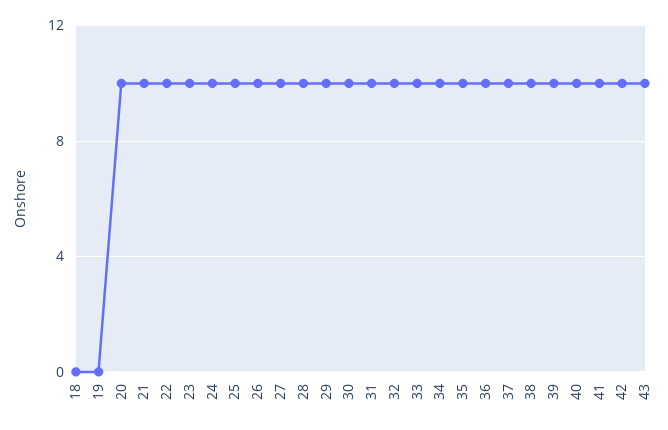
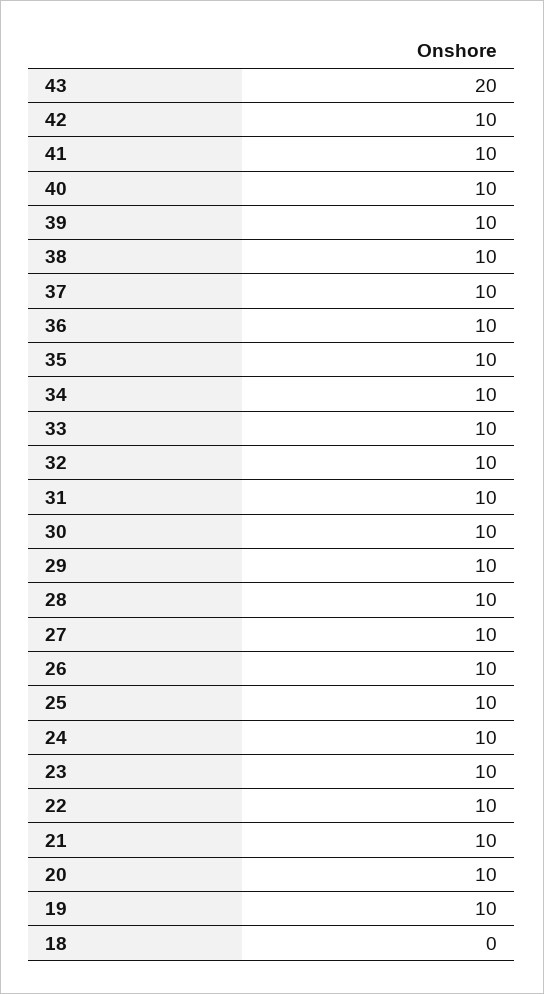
  {
    "18": 0,
-   "19": 0,
+   "19": 10,
    "20": 10,
    "21": 10,
    "22": 10,
    "23": 10,
    "24": 10,
    "25": 10,
    "26": 10,
    "27": 10,
    "28": 10,
    "29": 10,
    "30": 10,
    "31": 10,
    "32": 10,
    "33": 10,
    "34": 10,
    "35": 10,
    "36": 10,
    "37": 10,
    "38": 10,
    "39": 10,
    "40": 10,
    "41": 10,
    "42": 10,
-   "43": 10
+   "43": 20
  }

